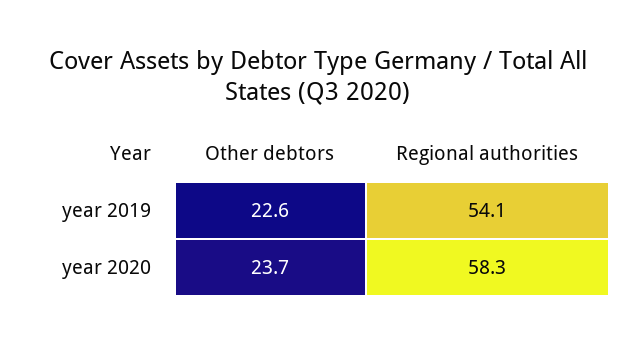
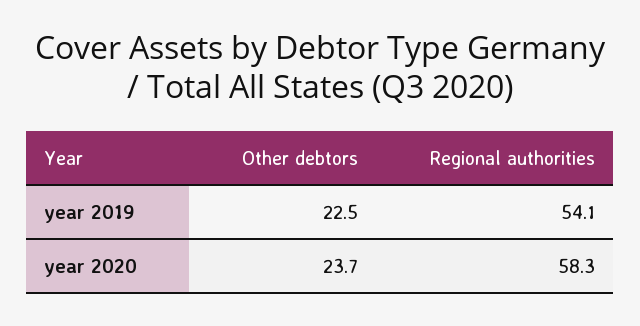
  {
    "Other debtors": {
-     "year 2019": 22.6,
+     "year 2019": 22.5,
      "year 2020": 23.7
    },
    "Regional authorities": {
      "year 2019": 54.1,
      "year 2020": 58.3
    }
  }

